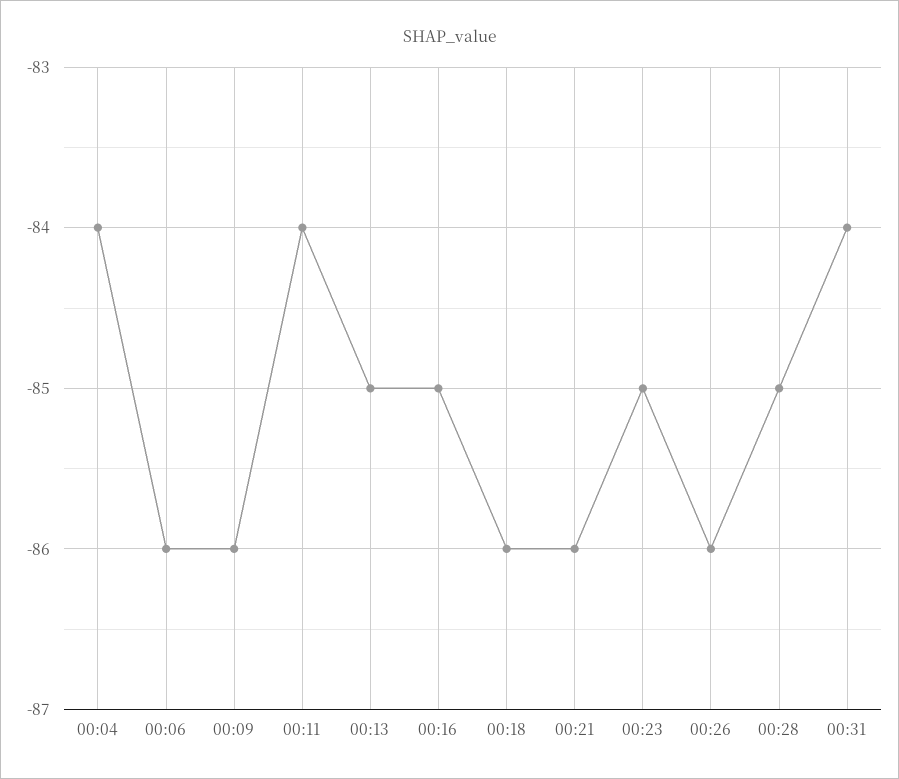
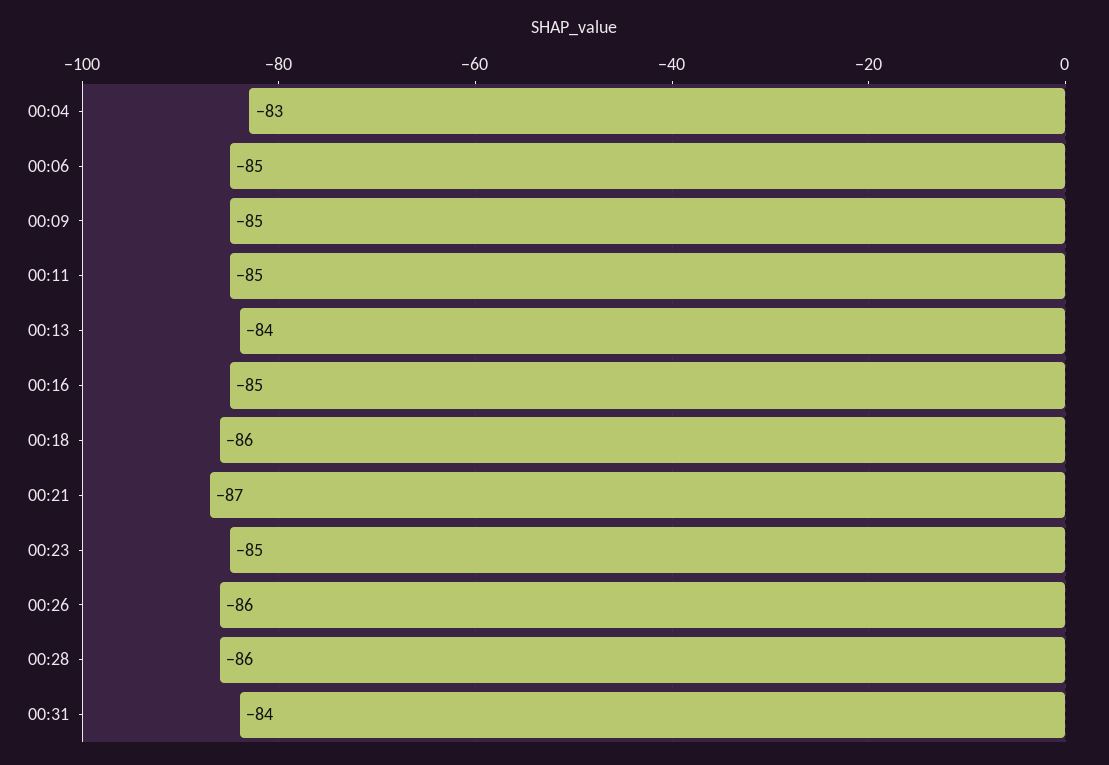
  {
-   "00:04": -84,
+   "00:04": -83,
-   "00:06": -86,
+   "00:06": -85,
-   "00:09": -86,
+   "00:09": -85,
-   "00:11": -84,
+   "00:11": -85,
-   "00:13": -85,
+   "00:13": -84,
    "00:16": -85,
    "00:18": -86,
-   "00:21": -86,
+   "00:21": -87,
    "00:23": -85,
    "00:26": -86,
-   "00:28": -85,
+   "00:28": -86,
    "00:31": -84
  }

